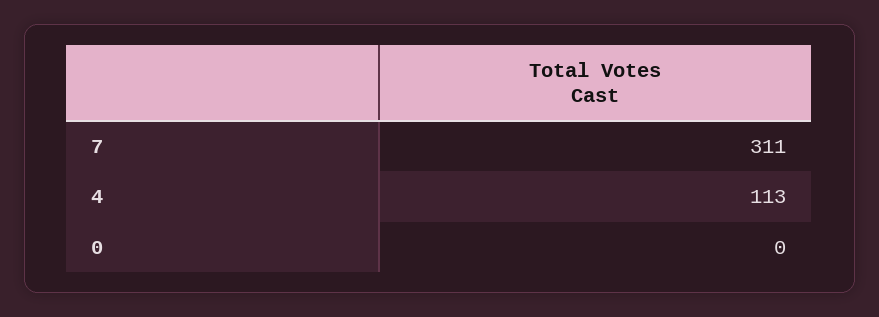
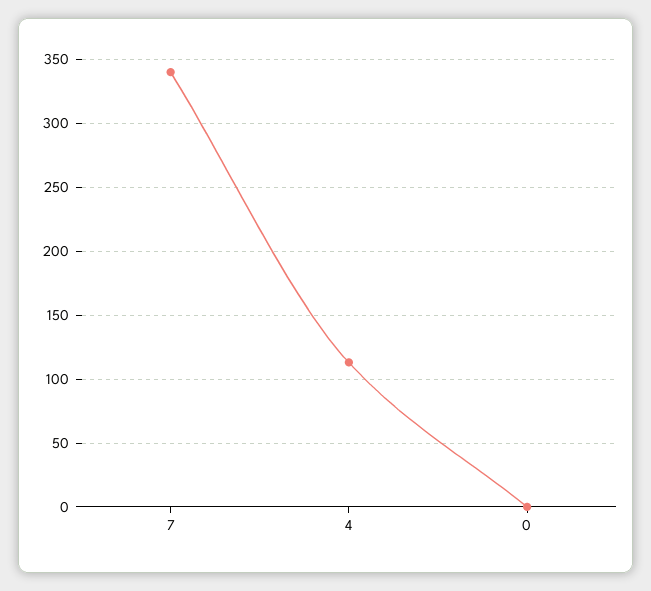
  {
-   "7": 311,
+   "7": 340,
    "4": 113,
    "0": 0
  }

